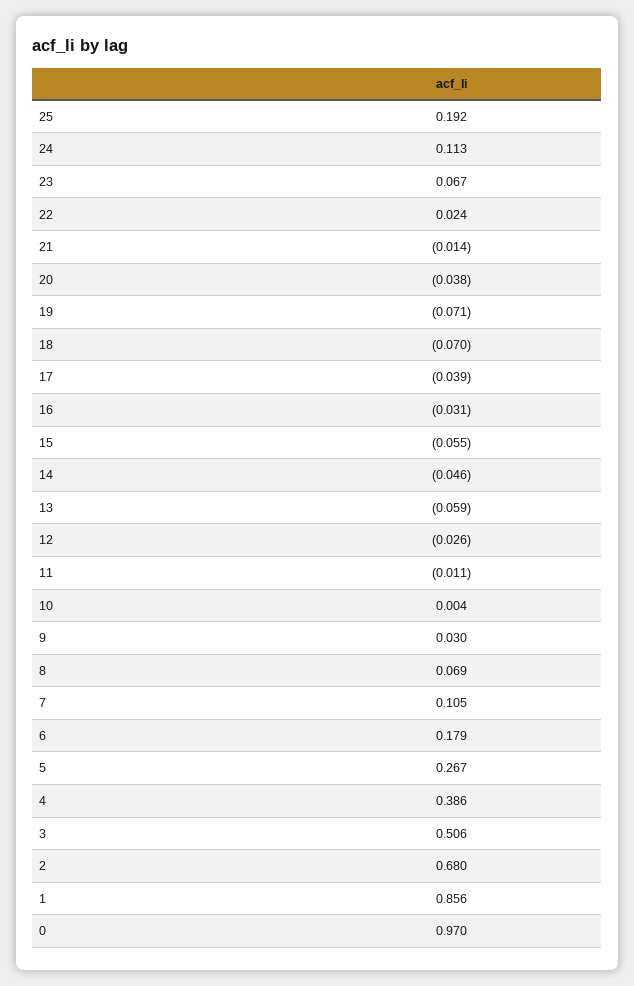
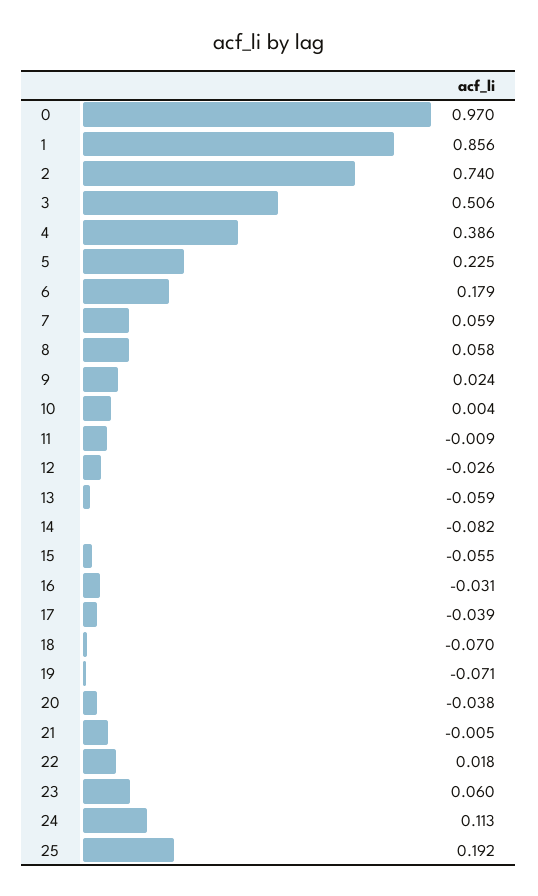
  {
    "25": 0.192,
    "24": 0.113,
-   "23": 0.067,
+   "23": 0.06,
-   "22": 0.024,
+   "22": 0.018,
-   "21": -0.014,
+   "21": -0.005,
    "20": -0.038,
    "19": -0.071,
    "18": -0.07,
    "17": -0.039,
    "16": -0.031,
    "15": -0.055,
-   "14": -0.046,
+   "14": -0.082,
    "13": -0.059,
    "12": -0.026,
-   "11": -0.011,
+   "11": -0.009,
    "10": 0.004,
-   "9": 0.03,
+   "9": 0.024,
-   "8": 0.069,
+   "8": 0.058,
-   "7": 0.105,
+   "7": 0.059,
    "6": 0.179,
-   "5": 0.267,
+   "5": 0.225,
    "4": 0.386,
    "3": 0.506,
-   "2": 0.68,
+   "2": 0.74,
    "1": 0.856,
    "0": 0.97
  }

